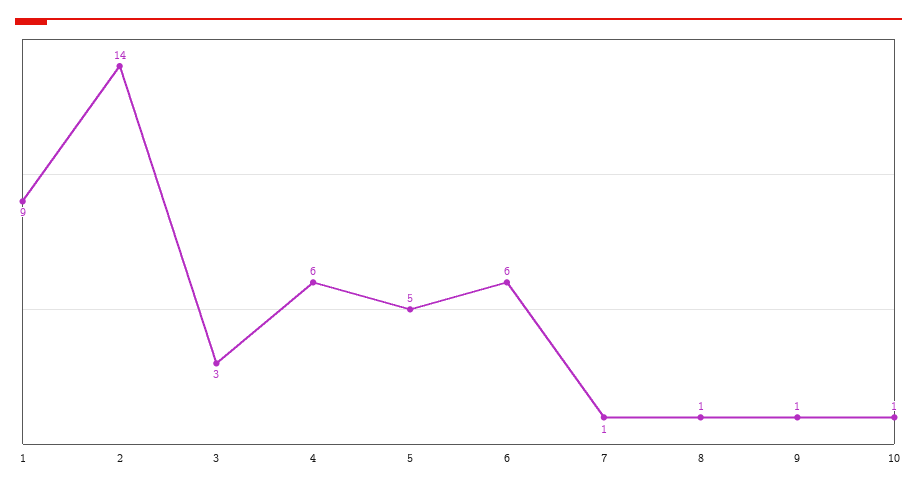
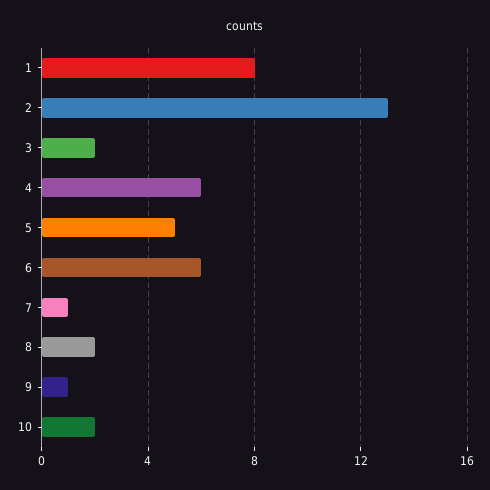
  {
-   "1": 9,
+   "1": 8,
-   "2": 14,
+   "2": 13,
-   "3": 3,
+   "3": 2,
    "4": 6,
    "5": 5,
    "6": 6,
    "7": 1,
-   "8": 1,
+   "8": 2,
    "9": 1,
-   "10": 1
+   "10": 2
  }

